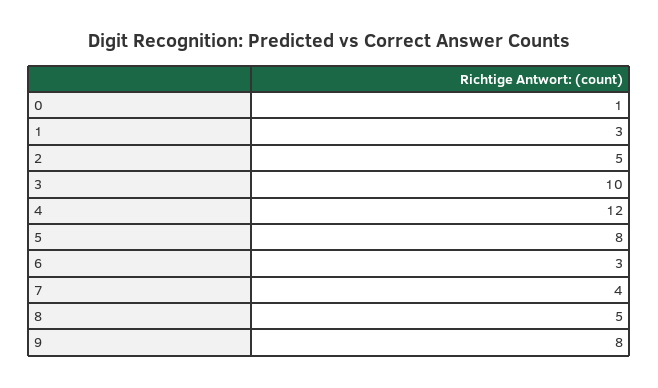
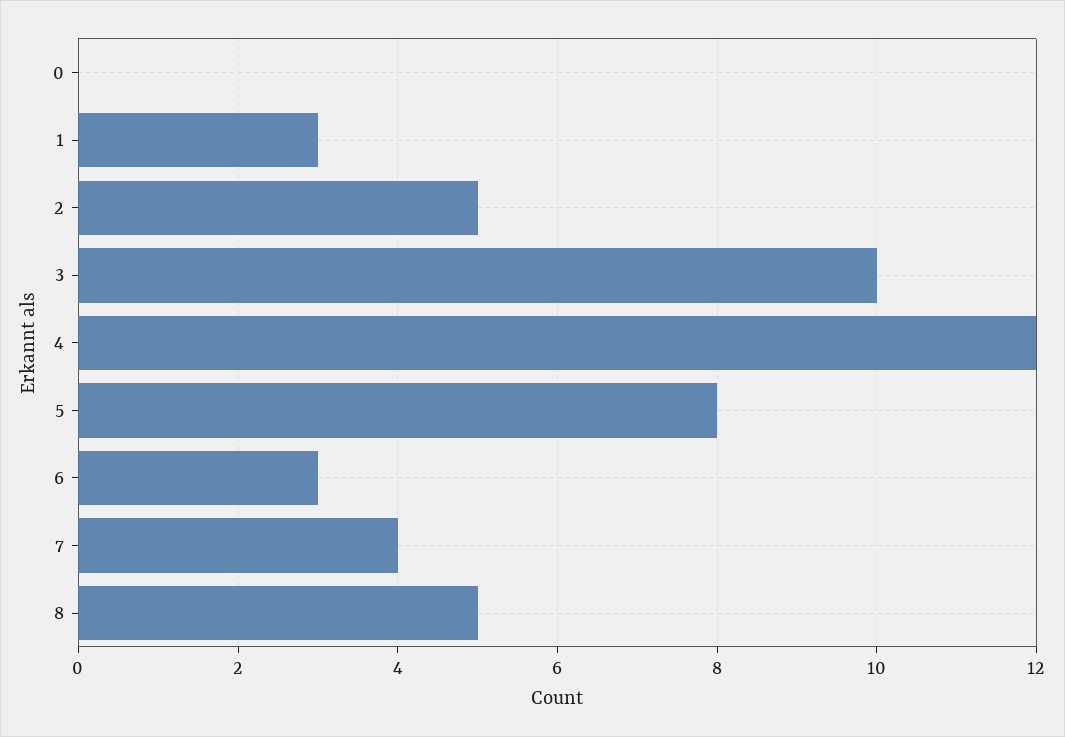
  {
-   "0": 1,
+   "0": 0,
    "1": 3,
    "2": 5,
    "3": 10,
    "4": 12,
    "5": 8,
    "6": 3,
    "7": 4,
-   "8": 5,
+   "8": 5
-   "9": 8
  }

